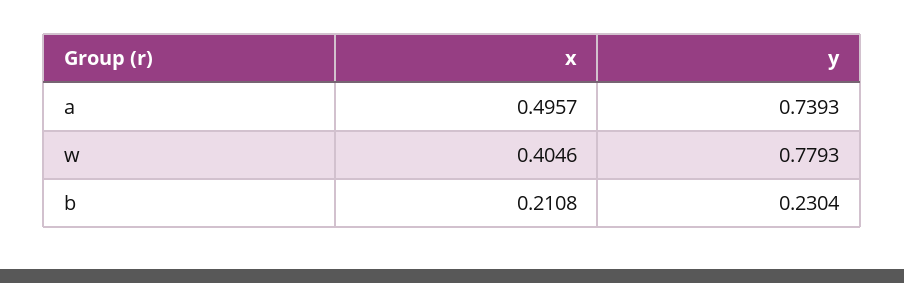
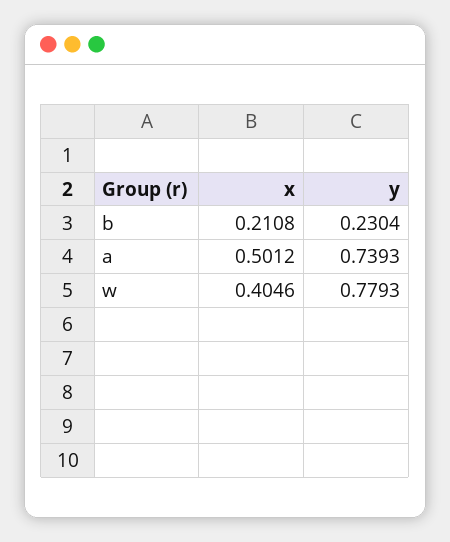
  {
    "x": {
-     "a": 0.4957,
+     "a": 0.5012,
      "w": 0.4046,
      "b": 0.2108
    },
    "y": {
      "a": 0.7393,
      "w": 0.7793,
      "b": 0.2304
    }
  }

